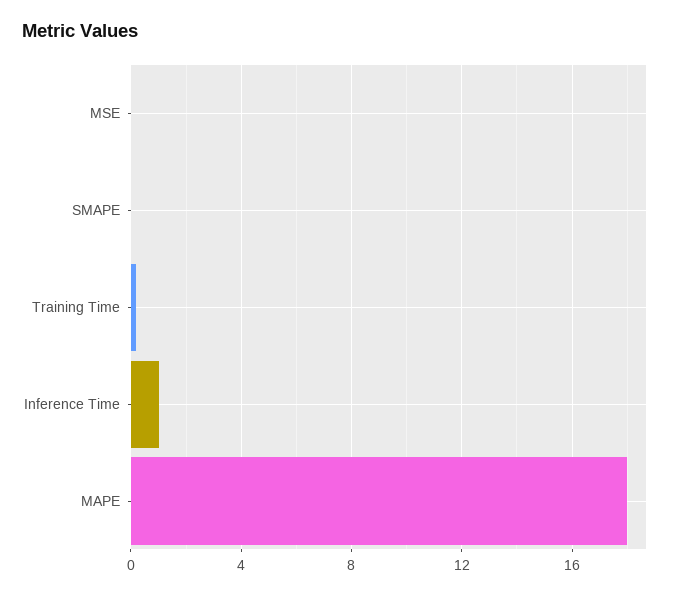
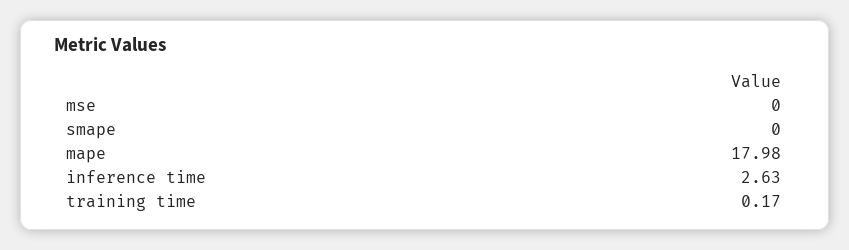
  {
    "MSE": 0,
    "SMAPE": 0,
    "Training Time": 0.17,
-   "Inference Time": 1,
+   "Inference Time": 2.63,
    "MAPE": 17.98
  }

